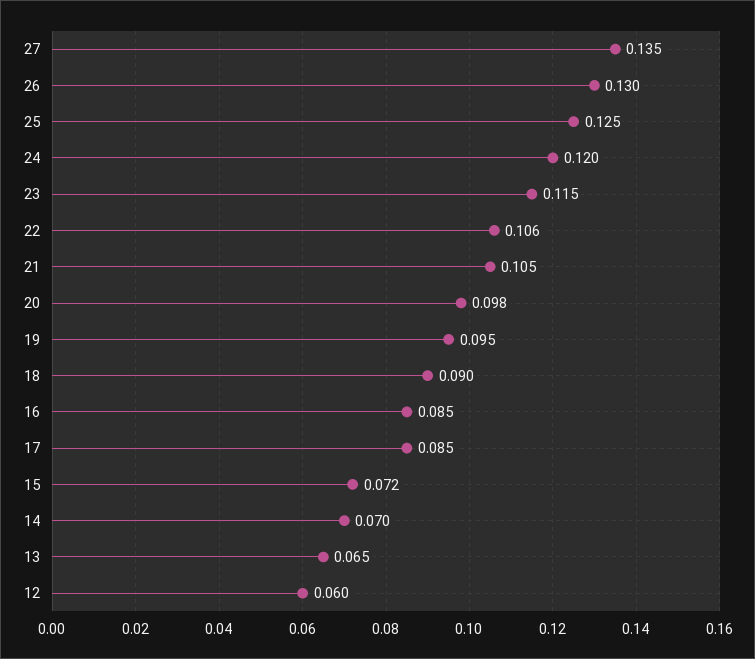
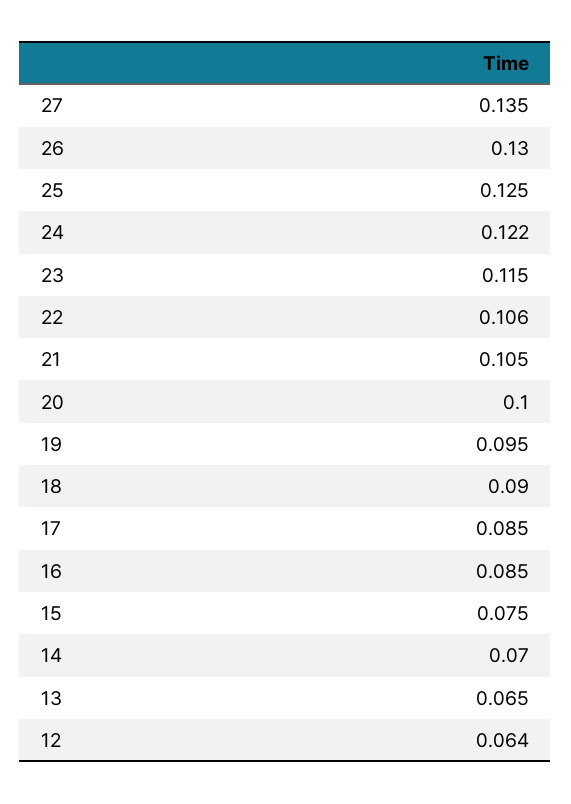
  {
    "27": 0.135,
    "26": 0.13,
    "25": 0.125,
-   "24": 0.12,
+   "24": 0.122,
    "23": 0.115,
    "22": 0.106,
    "21": 0.105,
-   "20": 0.098,
+   "20": 0.1,
    "19": 0.095,
    "18": 0.09,
    "16": 0.085,
    "17": 0.085,
-   "15": 0.072,
+   "15": 0.075,
    "14": 0.07,
    "13": 0.065,
-   "12": 0.06
+   "12": 0.064
  }

